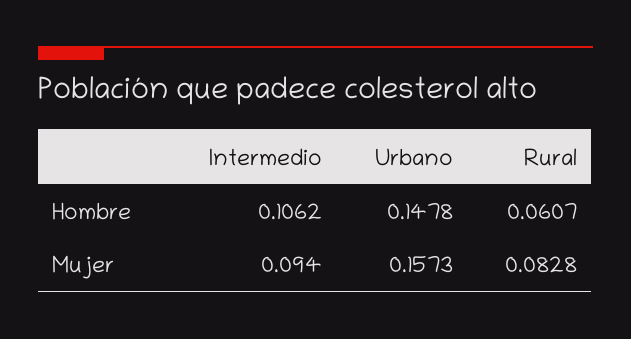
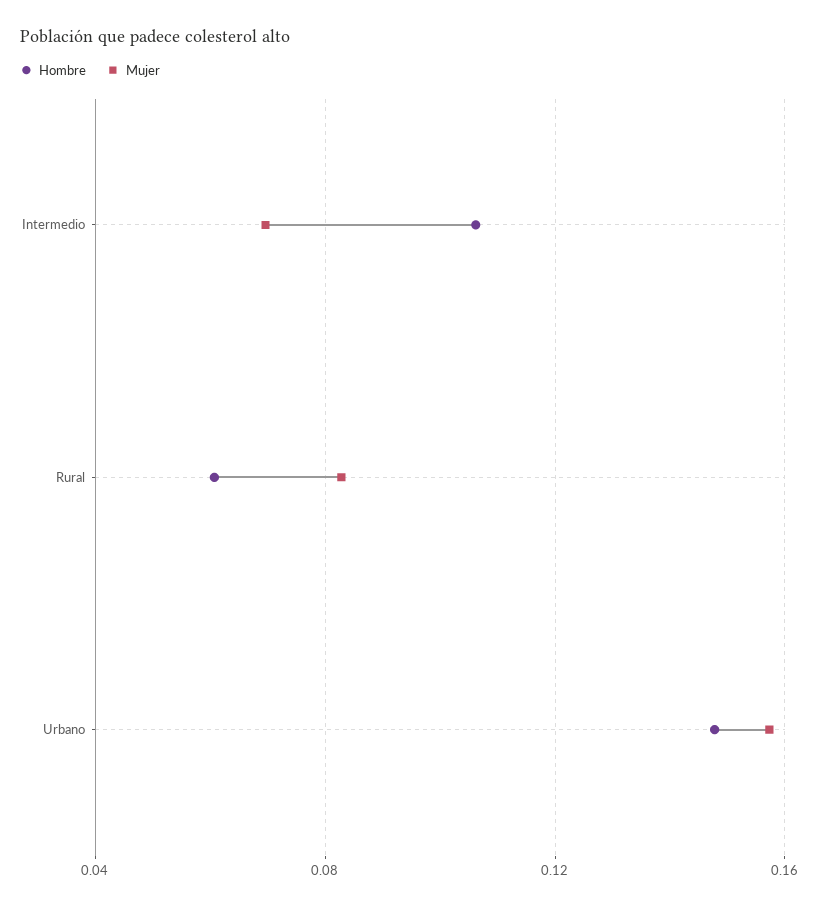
  {
    "Hombre": {
      "Intermedio": 0.1062,
      "Urbano": 0.1478,
      "Rural": 0.0607
    },
    "Mujer": {
-     "Intermedio": 0.094,
+     "Intermedio": 0.07,
      "Urbano": 0.1573,
      "Rural": 0.0828
    }
  }

